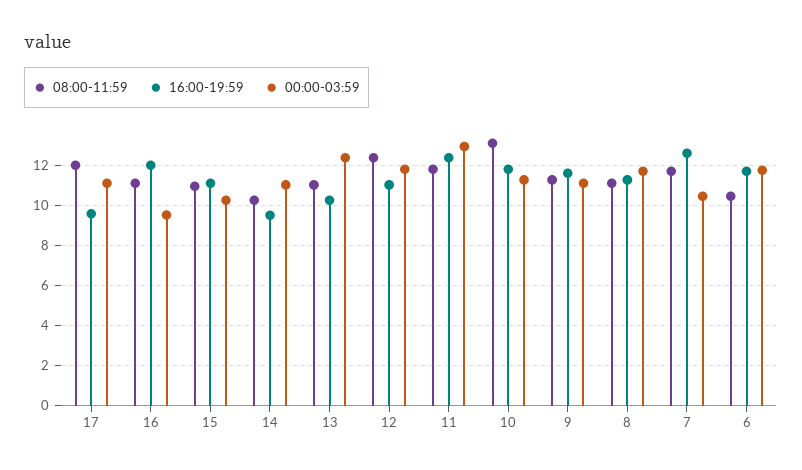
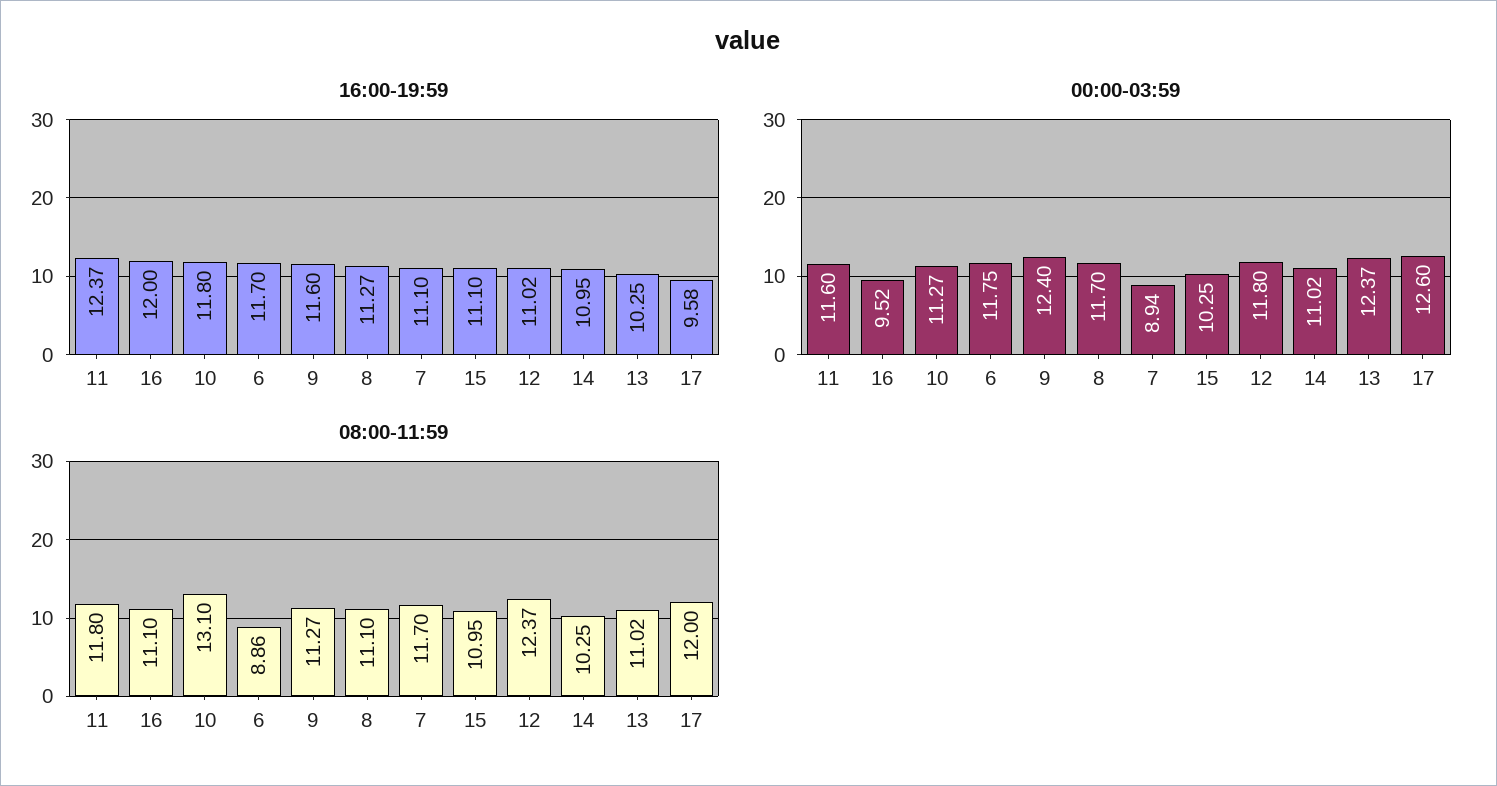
  {
    "08:00-11:59": {
      "17": 12,
      "16": 11.1,
      "15": 10.95,
      "14": 10.25,
      "13": 11.02,
      "12": 12.37,
      "11": 11.8,
      "10": 13.1,
      "9": 11.27,
      "8": 11.1,
      "7": 11.7,
-     "6": 10.5
+     "6": 8.86
    },
    "16:00-19:59": {
      "17": 9.58,
      "16": 12,
      "15": 11.1,
-     "14": 9.5,
+     "14": 10.95,
      "13": 10.25,
      "12": 11.02,
      "11": 12.37,
      "10": 11.8,
      "9": 11.6,
      "8": 11.27,
-     "7": 12.5,
+     "7": 11.1,
      "6": 11.7
    },
    "00:00-03:59": {
-     "17": 11,
+     "17": 12.6,
      "16": 9.52,
      "15": 10.25,
      "14": 11.02,
      "13": 12.37,
      "12": 11.8,
-     "11": 13,
+     "11": 11.6,
      "10": 11.27,
-     "9": 11,
+     "9": 12.4,
      "8": 11.7,
-     "7": 10.5,
+     "7": 8.94,
      "6": 11.75
    }
  }

